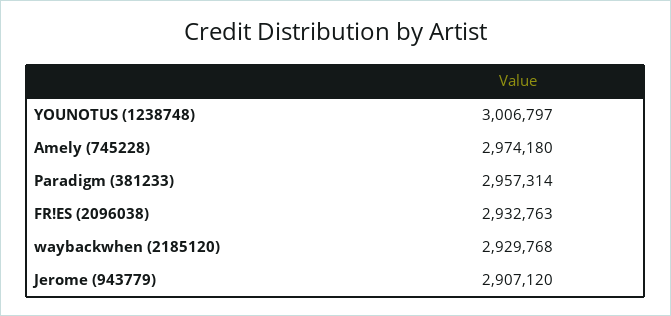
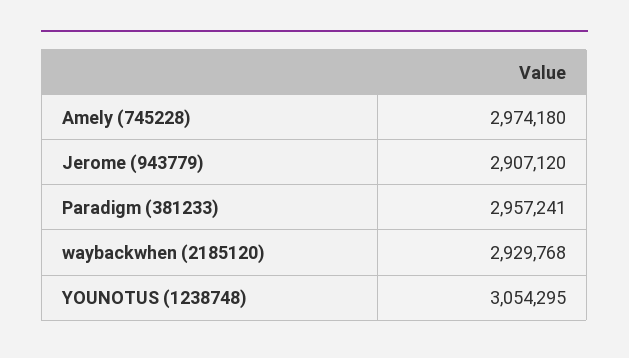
  {
-   "YOUNOTUS (1238748)": 3006797,
+   "YOUNOTUS (1238748)": 3054295,
    "Amely (745228)": 2974180,
-   "Paradigm (381233)": 2957314,
+   "Paradigm (381233)": 2957241,
-   "FR!ES (2096038)": 2932763,
    "waybackwhen (2185120)": 2929768,
    "Jerome (943779)": 2907120
  }

